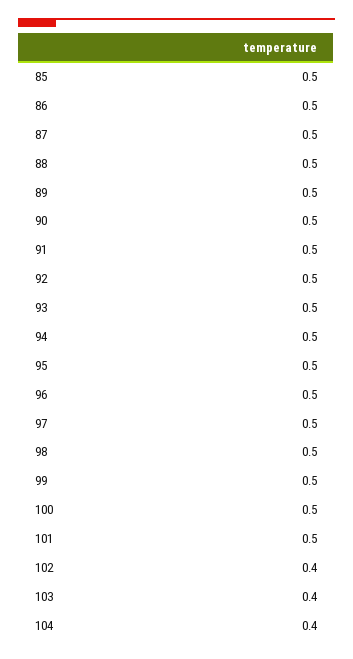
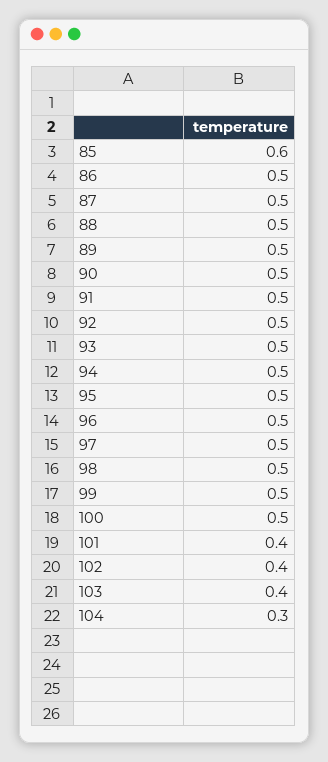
  {
-   "85": 0.5,
+   "85": 0.6,
    "86": 0.5,
    "87": 0.5,
    "88": 0.5,
    "89": 0.5,
    "90": 0.5,
    "91": 0.5,
    "92": 0.5,
    "93": 0.5,
    "94": 0.5,
    "95": 0.5,
    "96": 0.5,
    "97": 0.5,
    "98": 0.5,
    "99": 0.5,
    "100": 0.5,
-   "101": 0.5,
+   "101": 0.4,
    "102": 0.4,
    "103": 0.4,
-   "104": 0.4
+   "104": 0.3
  }

